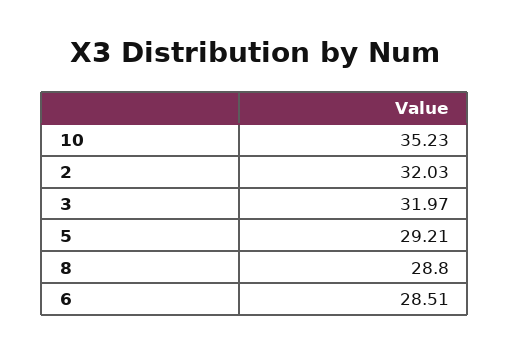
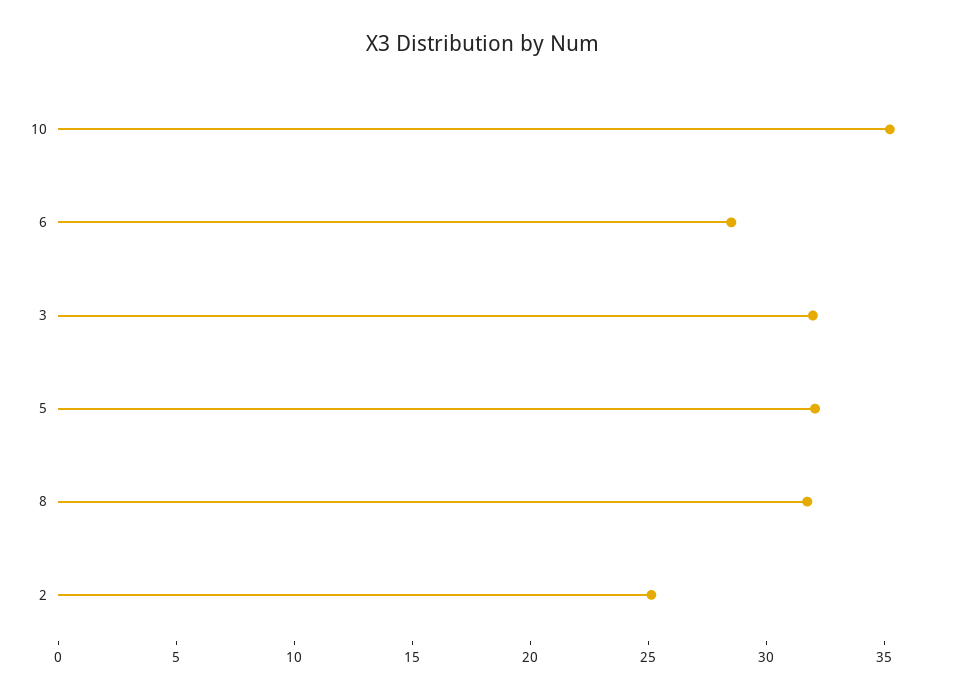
  {
    "10": 35.23,
-   "2": 32.03,
+   "2": 25,
    "3": 31.97,
-   "5": 29.21,
+   "5": 32,
-   "8": 28.8,
+   "8": 32,
    "6": 28.51
  }

